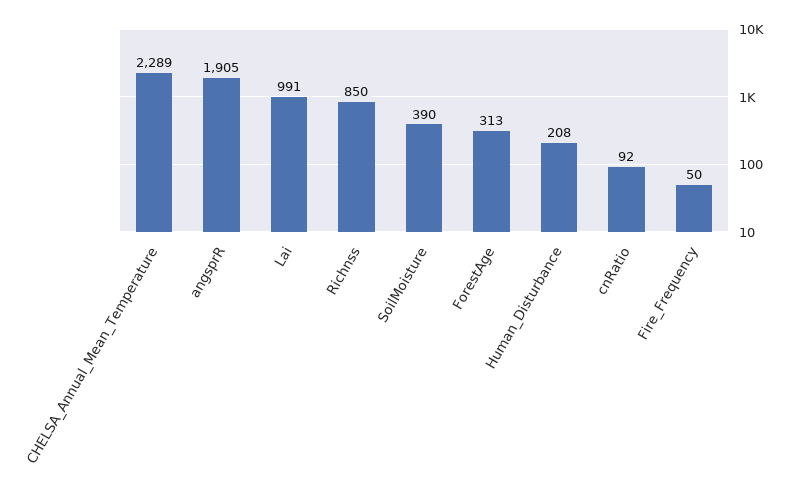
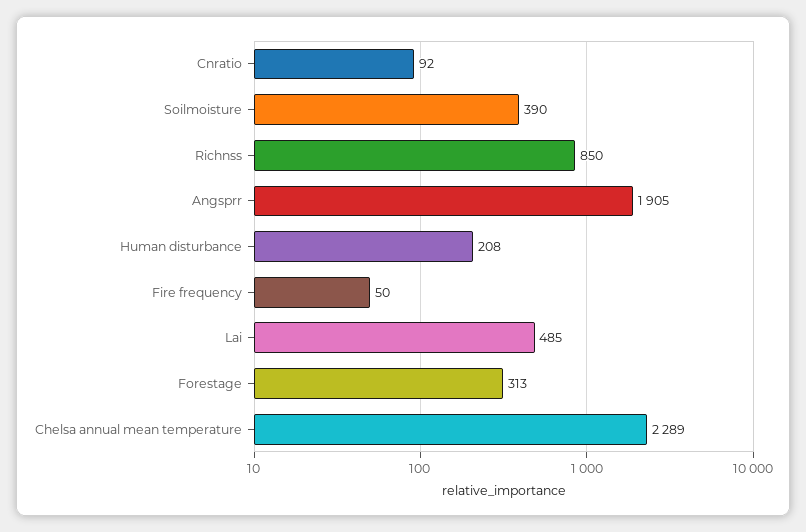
  {
    "CHELSA_Annual_Mean_Temperature": 2289,
    "angsprR": 1905,
-   "Lai": 991,
+   "Lai": 485,
    "Richnss": 850,
    "SoilMoisture": 390,
    "ForestAge": 313,
    "Human_Disturbance": 208,
    "cnRatio": 92,
    "Fire_Frequency": 50
  }

